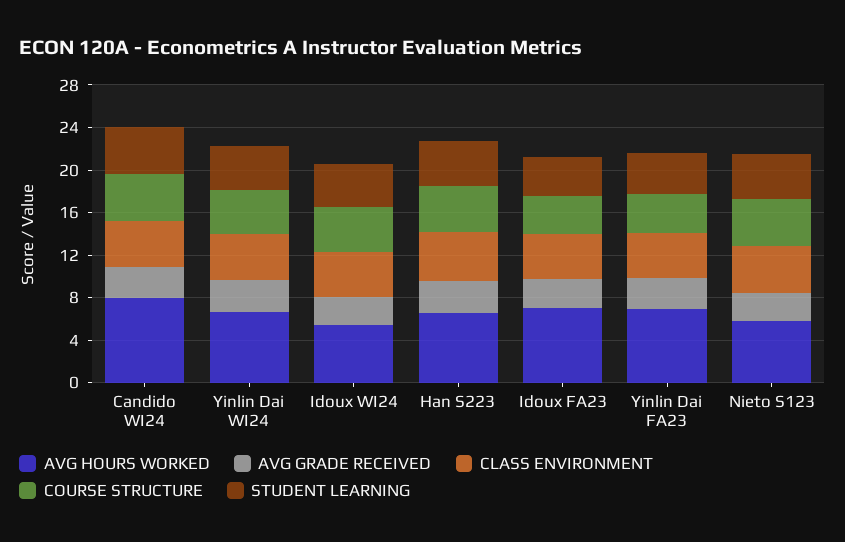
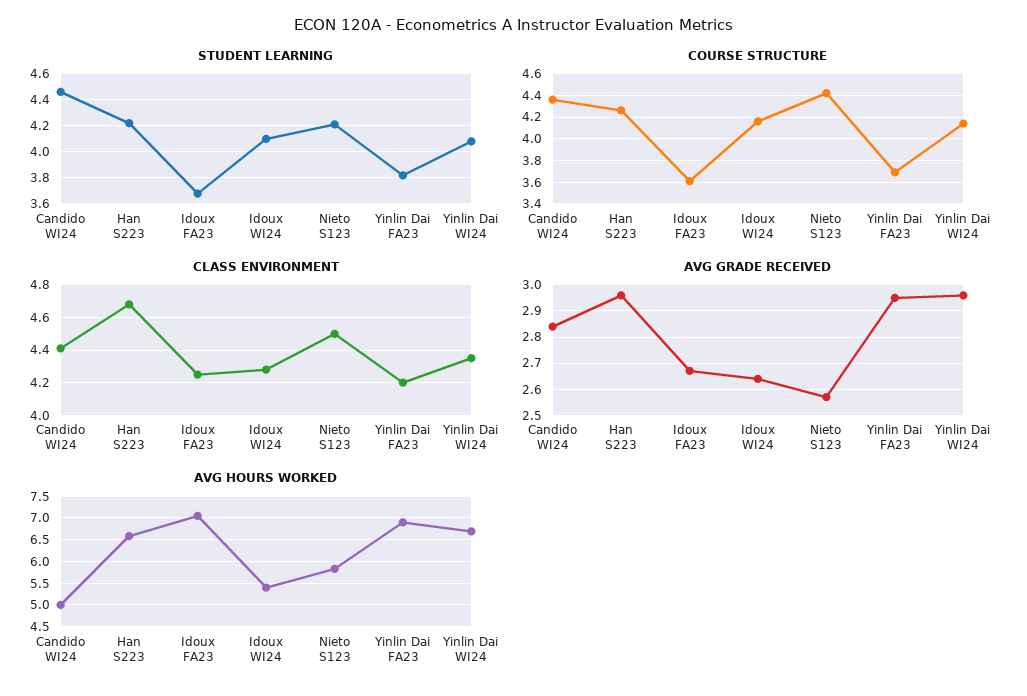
  {
    "AVG HOURS WORKED": {
-     "Candido WI24": 8,
+     "Candido WI24": 5,
      "Yinlin Dai WI24": 6.75,
      "Idoux WI24": 5.5,
      "Han S223": 6.5,
      "Idoux FA23": 7,
      "Yinlin Dai FA23": 7,
      "Nieto S123": 5.75
    },
    "AVG GRADE RECEIVED": {
      "Candido WI24": 2.85,
      "Yinlin Dai WI24": 2.95,
      "Idoux WI24": 2.65,
      "Han S223": 2.95,
      "Idoux FA23": 2.65,
      "Yinlin Dai FA23": 2.95,
      "Nieto S123": 2.55
    },
    "CLASS ENVIRONMENT": {
      "Candido WI24": 4.4,
      "Yinlin Dai WI24": 4.35,
      "Idoux WI24": 4.3,
      "Han S223": 4.7,
      "Idoux FA23": 4.25,
      "Yinlin Dai FA23": 4.2,
      "Nieto S123": 4.5
    },
    "COURSE STRUCTURE": {
      "Candido WI24": 4.4,
      "Yinlin Dai WI24": 4.1,
      "Idoux WI24": 4.2,
      "Han S223": 4.3,
      "Idoux FA23": 3.6,
      "Yinlin Dai FA23": 3.7,
      "Nieto S123": 4.4
    },
    "STUDENT LEARNING": {
      "Candido WI24": 4.45,
      "Yinlin Dai WI24": 4.1,
      "Idoux WI24": 4.1,
      "Han S223": 4.2,
      "Idoux FA23": 3.7,
      "Yinlin Dai FA23": 3.8,
      "Nieto S123": 4.2
    }
  }

